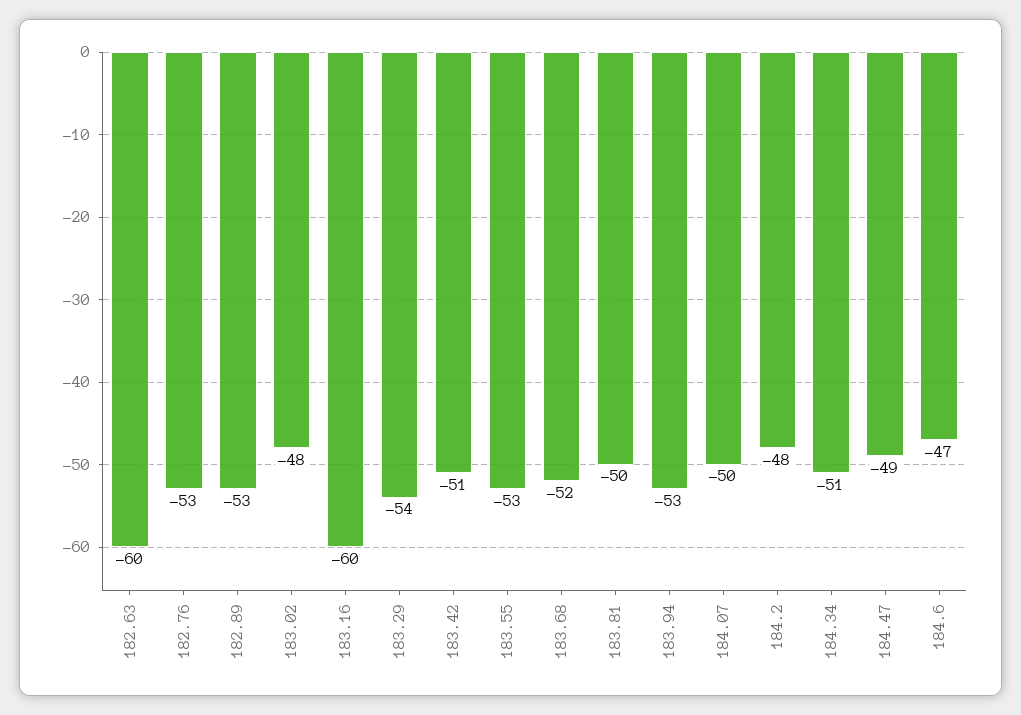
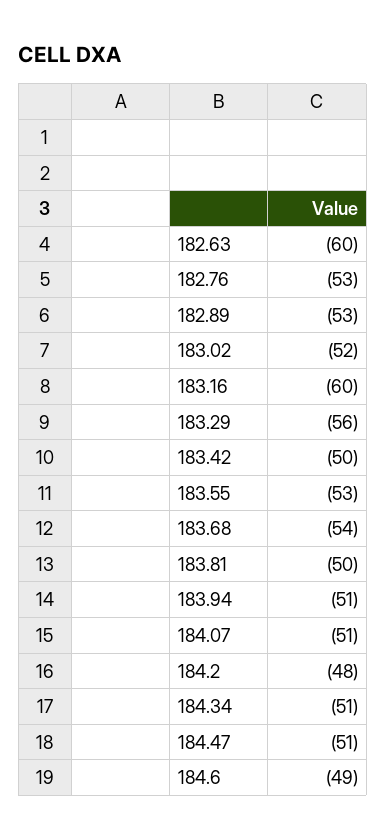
  {
    "182.63": -60,
    "182.76": -53,
    "182.89": -53,
-   "183.02": -48,
+   "183.02": -52,
    "183.16": -60,
-   "183.29": -54,
+   "183.29": -56,
-   "183.42": -51,
+   "183.42": -50,
    "183.55": -53,
-   "183.68": -52,
+   "183.68": -54,
    "183.81": -50,
-   "183.94": -53,
+   "183.94": -51,
-   "184.07": -50,
+   "184.07": -51,
    "184.2": -48,
    "184.34": -51,
-   "184.47": -49,
+   "184.47": -51,
-   "184.6": -47
+   "184.6": -49
  }

